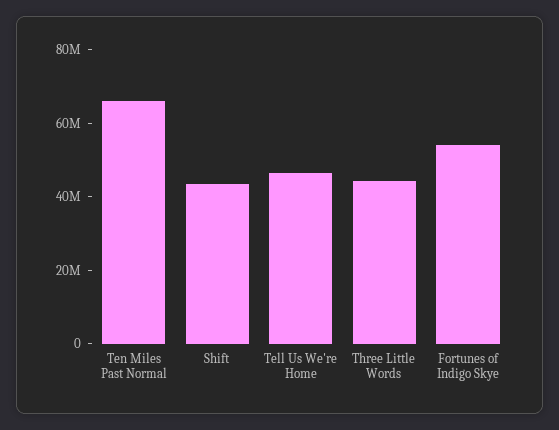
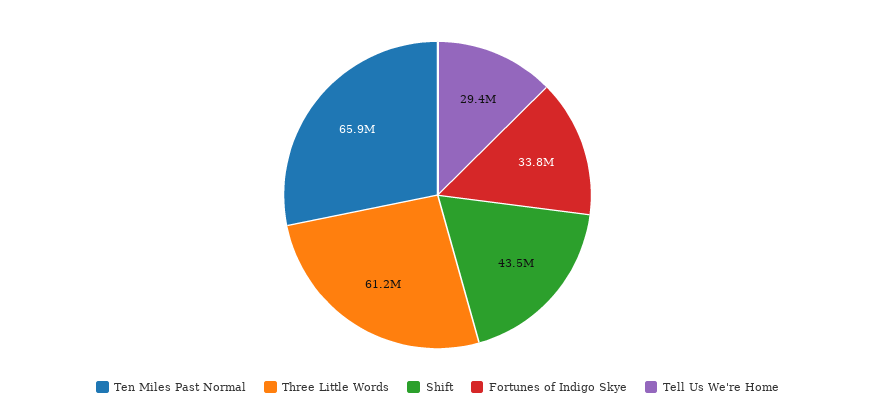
  {
    "Ten Miles Past Normal": 65900000,
    "Shift": 43500000,
-   "Tell Us We're Home": 45000000,
+   "Tell Us We're Home": 29400000,
-   "Three Little Words": 45000000,
+   "Three Little Words": 61200000,
-   "Fortunes of Indigo Skye": 55000000
+   "Fortunes of Indigo Skye": 33800000
  }

